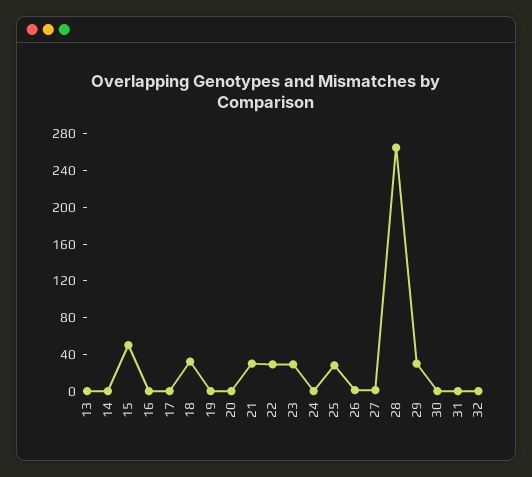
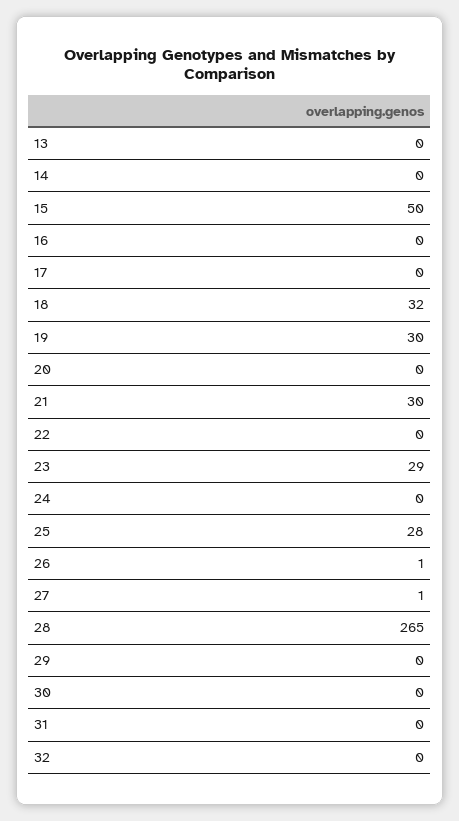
  {
    "13": 0,
    "14": 0,
    "15": 50,
    "16": 0,
    "17": 0,
    "18": 32,
-   "19": 0,
+   "19": 30,
    "20": 0,
    "21": 30,
-   "22": 30,
+   "22": 0,
    "23": 29,
    "24": 0,
    "25": 28,
    "26": 1,
    "27": 1,
    "28": 265,
-   "29": 30,
+   "29": 0,
    "30": 0,
    "31": 0,
    "32": 0
  }

